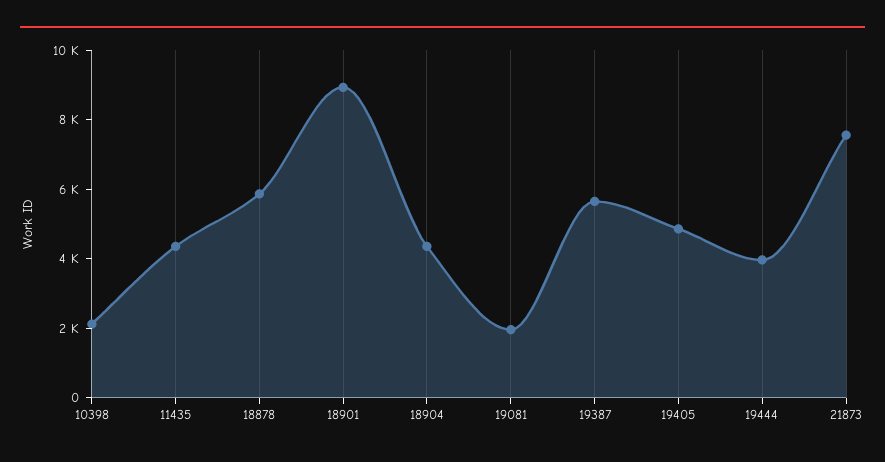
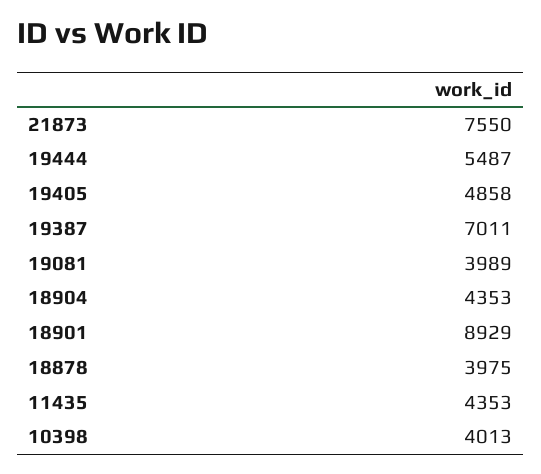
  {
-   "10398": 2000,
+   "10398": 4013,
    "11435": 4353,
-   "18878": 6000,
+   "18878": 3975,
    "18901": 8929,
    "18904": 4353,
-   "19081": 2000,
+   "19081": 3989,
-   "19387": 5500,
+   "19387": 7011,
    "19405": 4858,
-   "19444": 4000,
+   "19444": 5487,
    "21873": 7550
  }

